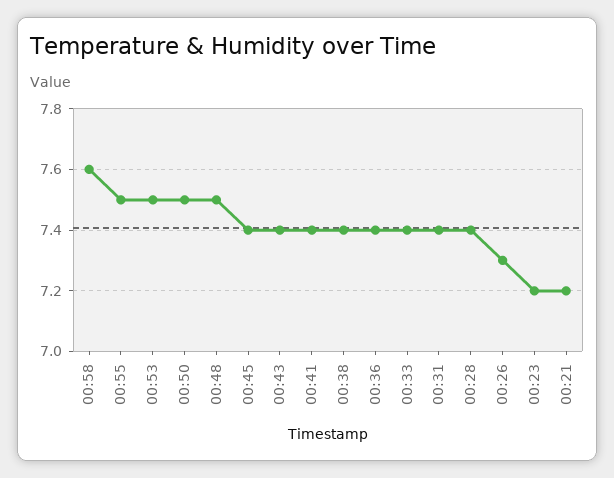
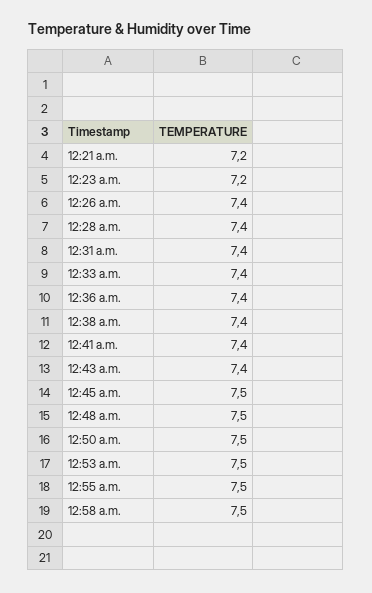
  {
-   "00:58": 7.6,
+   "00:58": 7.5,
    "00:55": 7.5,
    "00:53": 7.5,
    "00:50": 7.5,
    "00:48": 7.5,
-   "00:45": 7.4,
+   "00:45": 7.5,
    "00:43": 7.4,
    "00:41": 7.4,
    "00:38": 7.4,
    "00:36": 7.4,
    "00:33": 7.4,
    "00:31": 7.4,
    "00:28": 7.4,
-   "00:26": 7.3,
+   "00:26": 7.4,
    "00:23": 7.2,
    "00:21": 7.2
  }

